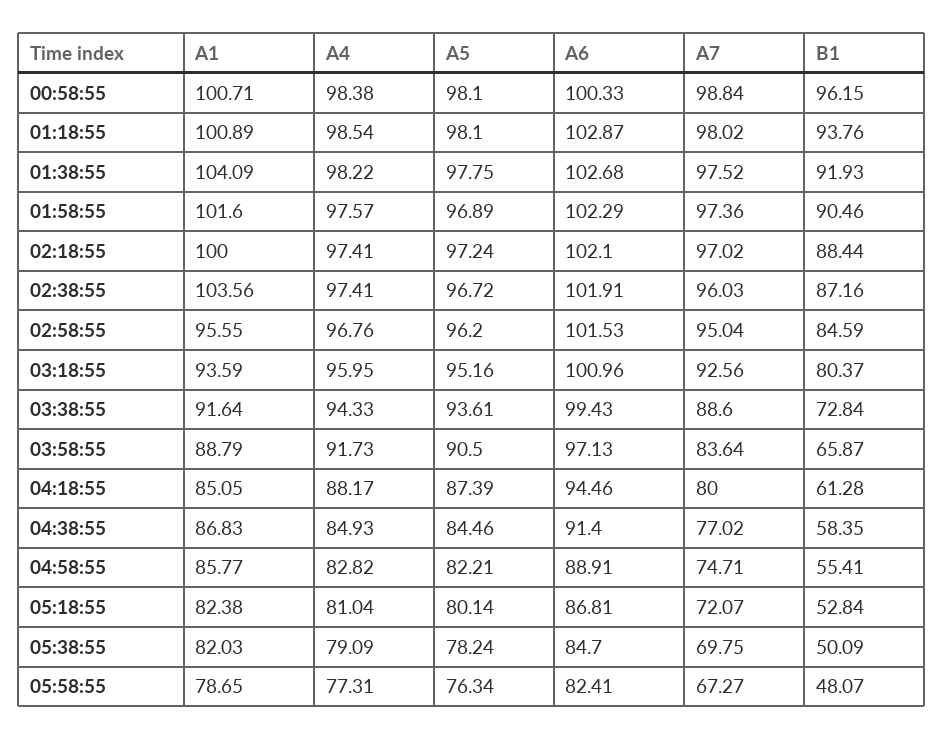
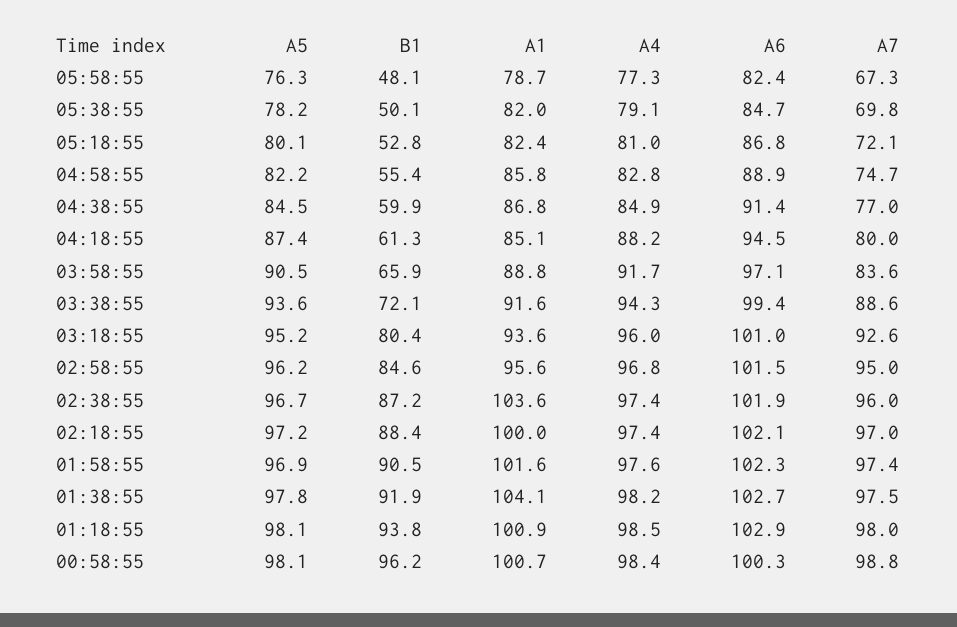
  {
    "A1": {
      "00:58:55": 100.71,
      "01:18:55": 100.89,
      "01:38:55": 104.09,
      "01:58:55": 101.6,
      "02:18:55": 100,
      "02:38:55": 103.56,
      "02:58:55": 95.55,
      "03:18:55": 93.59,
      "03:38:55": 91.64,
      "03:58:55": 88.79,
      "04:18:55": 85.05,
      "04:38:55": 86.83,
      "04:58:55": 85.77,
      "05:18:55": 82.38,
      "05:38:55": 82.03,
      "05:58:55": 78.65
    },
    "A4": {
      "00:58:55": 98.38,
      "01:18:55": 98.54,
      "01:38:55": 98.22,
      "01:58:55": 97.57,
      "02:18:55": 97.41,
      "02:38:55": 97.41,
      "02:58:55": 96.76,
      "03:18:55": 95.95,
      "03:38:55": 94.33,
      "03:58:55": 91.73,
      "04:18:55": 88.17,
      "04:38:55": 84.93,
      "04:58:55": 82.82,
      "05:18:55": 81.04,
      "05:38:55": 79.09,
      "05:58:55": 77.31
    },
    "A5": {
      "00:58:55": 98.1,
      "01:18:55": 98.1,
      "01:38:55": 97.75,
      "01:58:55": 96.89,
      "02:18:55": 97.24,
      "02:38:55": 96.72,
      "02:58:55": 96.2,
      "03:18:55": 95.16,
      "03:38:55": 93.61,
      "03:58:55": 90.5,
      "04:18:55": 87.39,
      "04:38:55": 84.46,
      "04:58:55": 82.21,
      "05:18:55": 80.14,
      "05:38:55": 78.24,
      "05:58:55": 76.34
    },
    "A6": {
      "00:58:55": 100.33,
      "01:18:55": 102.87,
      "01:38:55": 102.68,
      "01:58:55": 102.29,
      "02:18:55": 102.1,
      "02:38:55": 101.91,
      "02:58:55": 101.53,
      "03:18:55": 100.96,
      "03:38:55": 99.43,
      "03:58:55": 97.13,
      "04:18:55": 94.46,
      "04:38:55": 91.4,
      "04:58:55": 88.91,
      "05:18:55": 86.81,
      "05:38:55": 84.7,
      "05:58:55": 82.41
    },
    "A7": {
      "00:58:55": 98.84,
      "01:18:55": 98.02,
      "01:38:55": 97.52,
      "01:58:55": 97.36,
      "02:18:55": 97.02,
      "02:38:55": 96.03,
      "02:58:55": 95.04,
      "03:18:55": 92.56,
      "03:38:55": 88.6,
      "03:58:55": 83.64,
      "04:18:55": 80,
      "04:38:55": 77.02,
      "04:58:55": 74.71,
      "05:18:55": 72.07,
      "05:38:55": 69.75,
      "05:58:55": 67.27
    },
    "B1": {
      "00:58:55": 96.15,
      "01:18:55": 93.76,
      "01:38:55": 91.93,
      "01:58:55": 90.46,
      "02:18:55": 88.44,
      "02:38:55": 87.16,
      "02:58:55": 84.59,
      "03:18:55": 80.37,
-     "03:38:55": 72.84,
+     "03:38:55": 72.1,
      "03:58:55": 65.87,
      "04:18:55": 61.28,
-     "04:38:55": 58.35,
+     "04:38:55": 59.9,
      "04:58:55": 55.41,
      "05:18:55": 52.84,
      "05:38:55": 50.09,
      "05:58:55": 48.07
    }
  }

